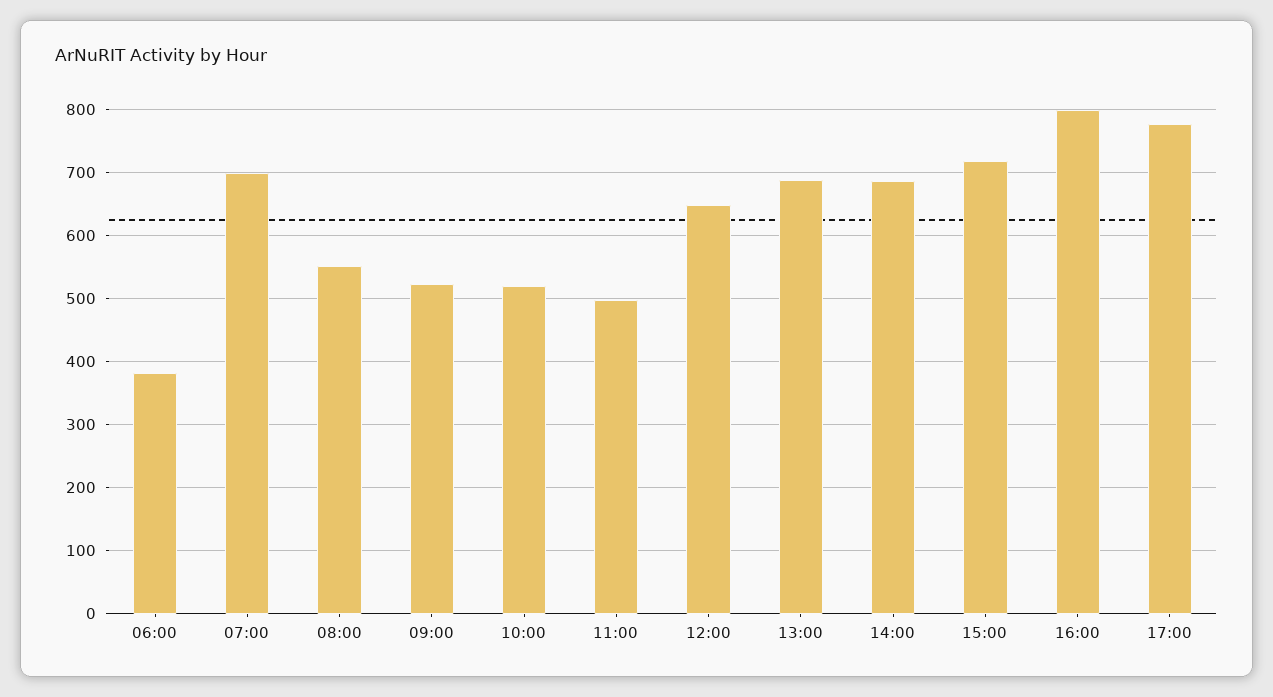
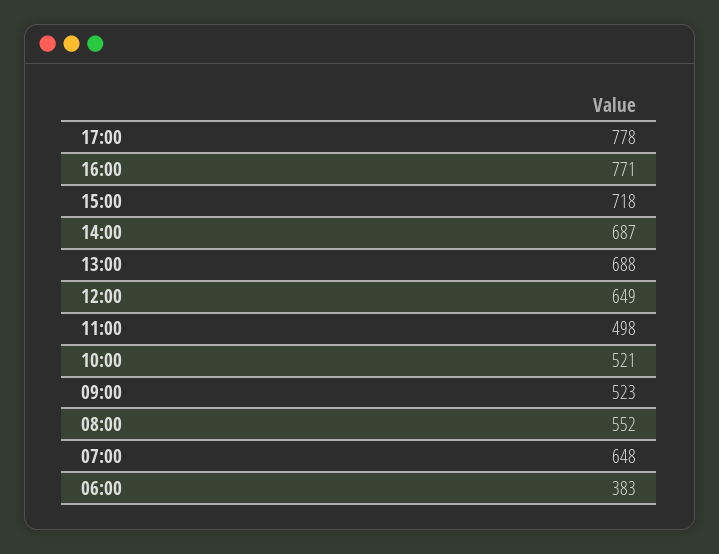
  {
    "06:00": 383,
-   "07:00": 700,
+   "07:00": 648,
    "08:00": 552,
    "09:00": 523,
    "10:00": 521,
    "11:00": 498,
    "12:00": 649,
    "13:00": 688,
    "14:00": 687,
    "15:00": 718,
-   "16:00": 800,
+   "16:00": 771,
    "17:00": 778
  }

